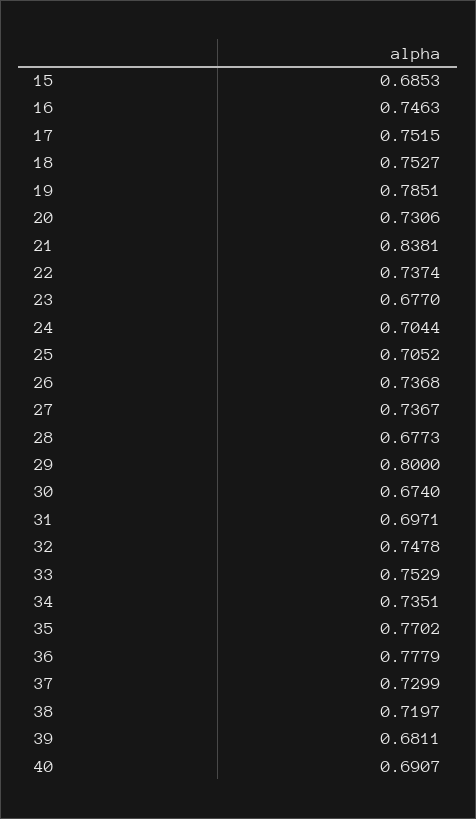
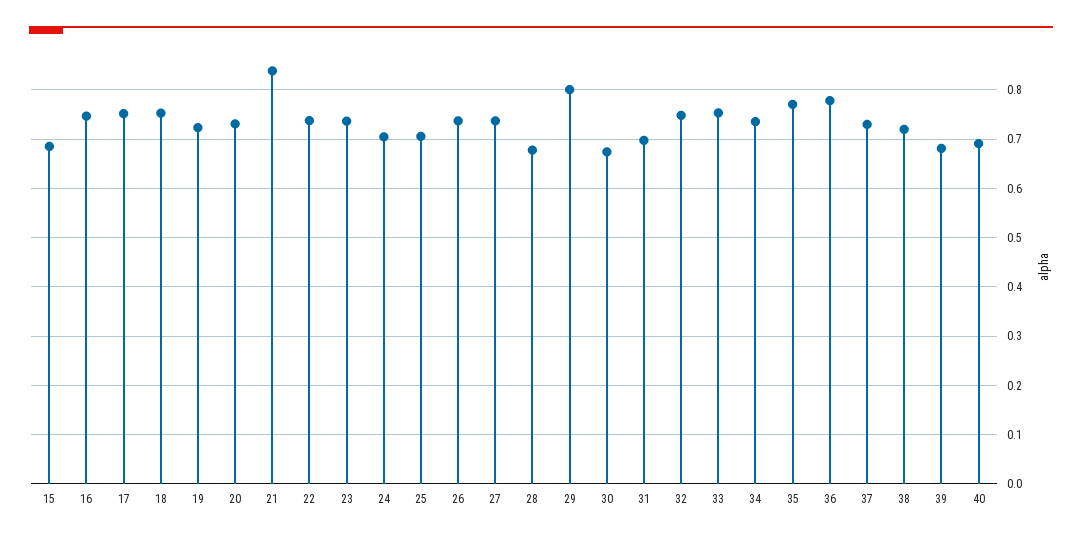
  {
    "15": 0.6853,
    "16": 0.7463,
    "17": 0.7515,
    "18": 0.7527,
-   "19": 0.7851,
+   "19": 0.72,
    "20": 0.7306,
    "21": 0.8381,
    "22": 0.7374,
-   "23": 0.677,
+   "23": 0.74,
    "24": 0.7044,
    "25": 0.7052,
    "26": 0.7368,
    "27": 0.7367,
    "28": 0.6773,
    "29": 0.8,
    "30": 0.674,
    "31": 0.6971,
    "32": 0.7478,
    "33": 0.7529,
    "34": 0.7351,
    "35": 0.7702,
    "36": 0.7779,
    "37": 0.7299,
    "38": 0.7197,
    "39": 0.6811,
    "40": 0.6907
  }

